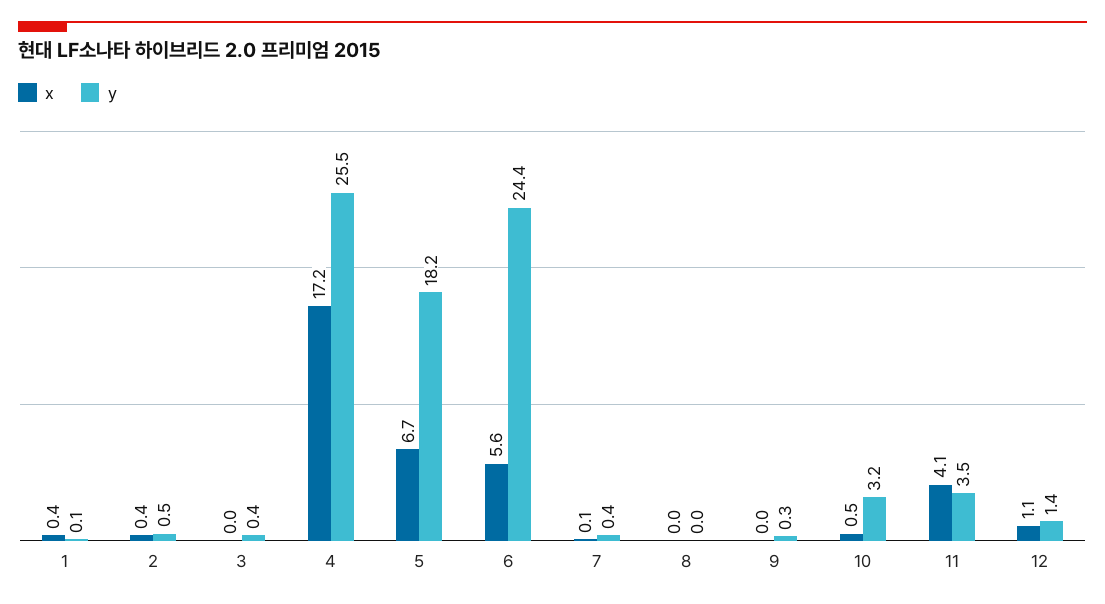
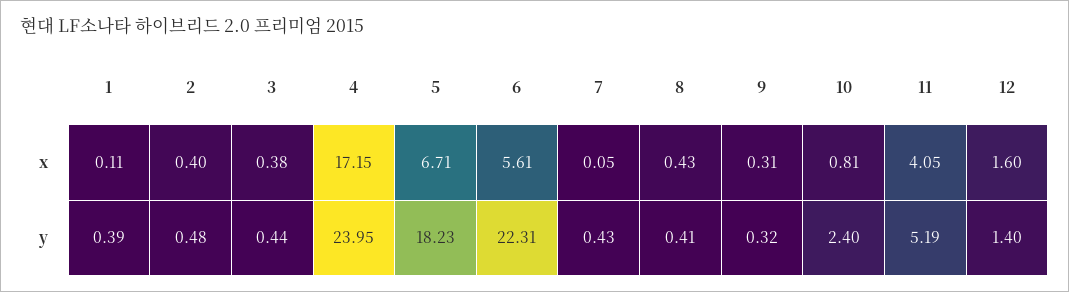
  {
    "x": {
-     "1": 0.4,
+     "1": 0.11,
      "2": 0.4,
-     "3": 0,
+     "3": 0.38,
      "4": 17.15,
      "5": 6.71,
      "6": 5.61,
      "7": 0.05,
-     "8": 0,
+     "8": 0.43,
-     "9": 0,
+     "9": 0.31,
-     "10": 0.5,
+     "10": 0.81,
      "11": 4.05,
-     "12": 1.1
+     "12": 1.6
    },
    "y": {
-     "1": 0.1,
+     "1": 0.39,
      "2": 0.48,
      "3": 0.44,
-     "4": 25.5,
+     "4": 23.95,
      "5": 18.23,
-     "6": 24.4,
+     "6": 22.31,
      "7": 0.43,
-     "8": 0,
+     "8": 0.41,
      "9": 0.32,
-     "10": 3.2,
+     "10": 2.4,
-     "11": 3.5,
+     "11": 5.19,
      "12": 1.4
    }
  }

